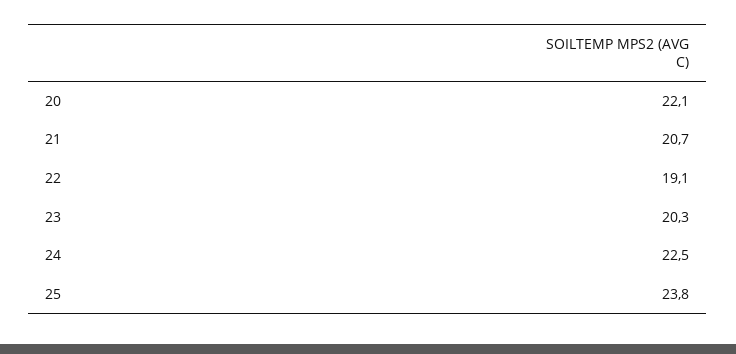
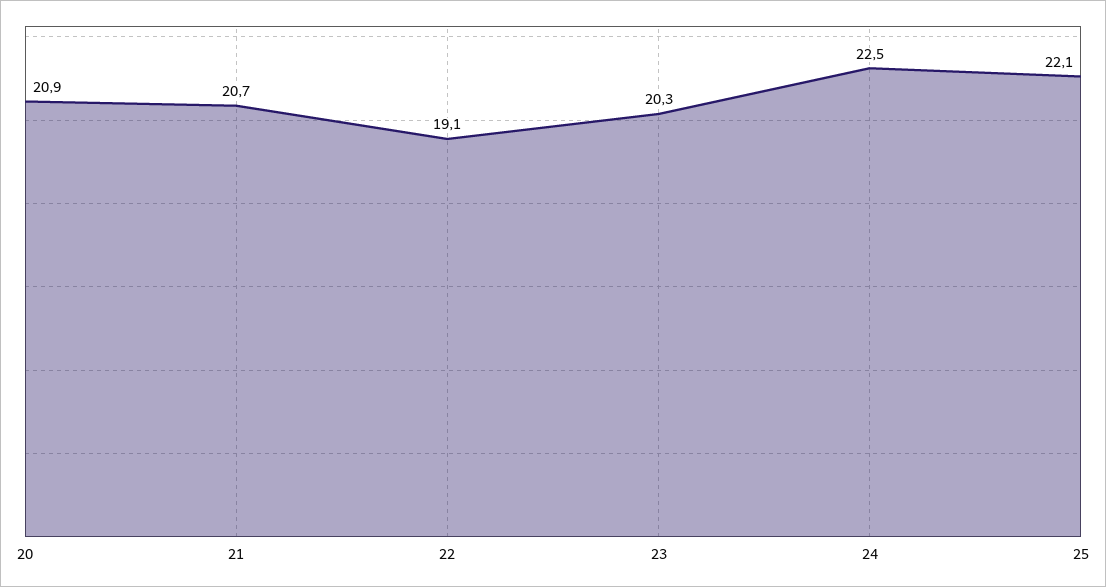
  {
-   "20": 22.1,
+   "20": 20.9,
    "21": 20.7,
    "22": 19.1,
    "23": 20.3,
    "24": 22.5,
-   "25": 23.8
+   "25": 22.1
  }

